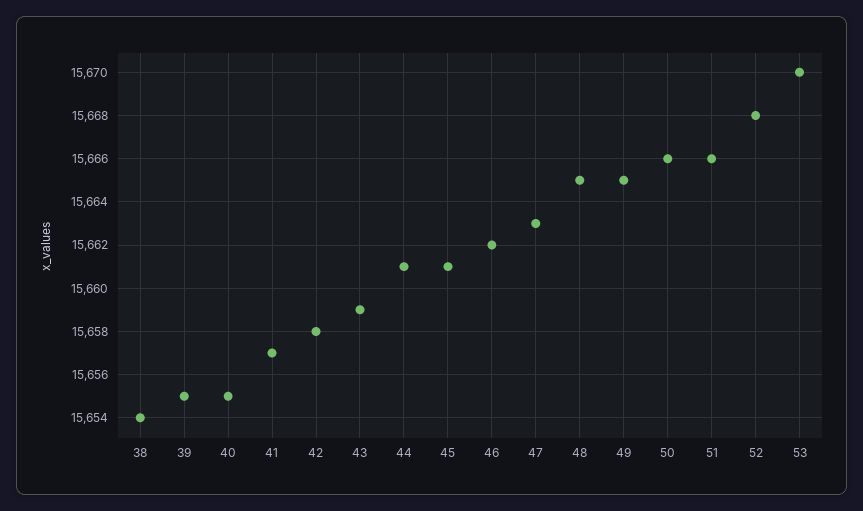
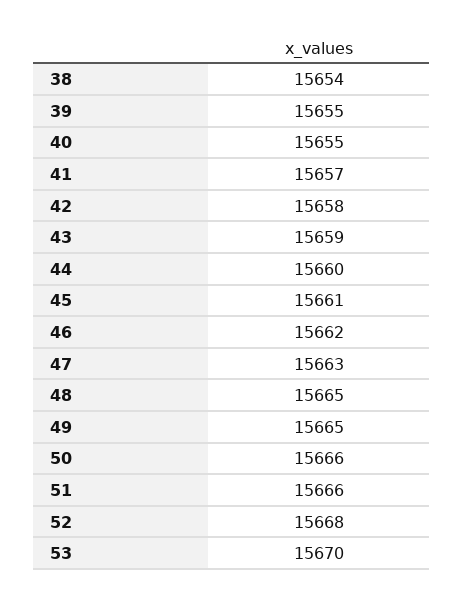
  {
    "38": 15654,
    "39": 15655,
    "40": 15655,
    "41": 15657,
    "42": 15658,
    "43": 15659,
-   "44": 15661,
+   "44": 15660,
    "45": 15661,
    "46": 15662,
    "47": 15663,
    "48": 15665,
    "49": 15665,
    "50": 15666,
    "51": 15666,
    "52": 15668,
    "53": 15670
  }

